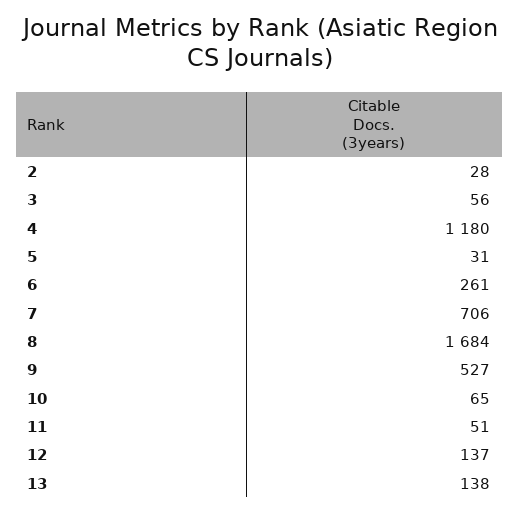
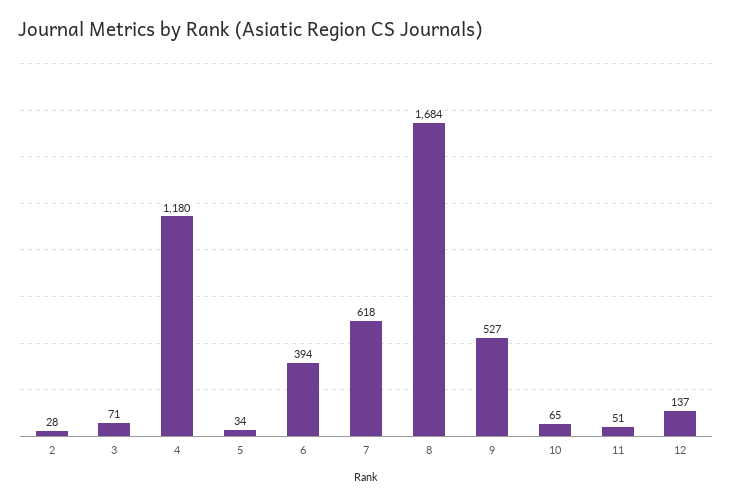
  {
    "2": 28,
-   "3": 56,
+   "3": 71,
    "4": 1180,
-   "5": 31,
+   "5": 34,
-   "6": 261,
+   "6": 394,
-   "7": 706,
+   "7": 618,
    "8": 1684,
    "9": 527,
    "10": 65,
    "11": 51,
-   "12": 137,
+   "12": 137
-   "13": 138
  }

